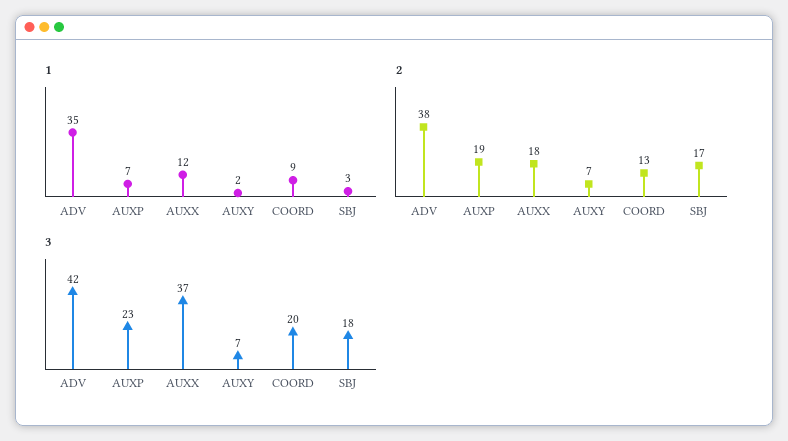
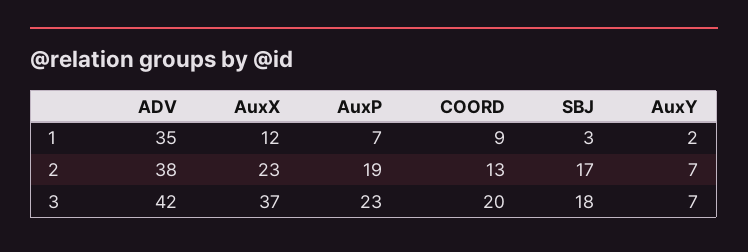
  {
    "1": {
      "ADV": 35,
      "AUXP": 7,
      "AUXX": 12,
      "AUXY": 2,
      "COORD": 9,
      "SBJ": 3
    },
    "2": {
      "ADV": 38,
      "AUXP": 19,
-     "AUXX": 18,
+     "AUXX": 23,
      "AUXY": 7,
      "COORD": 13,
      "SBJ": 17
    },
    "3": {
      "ADV": 42,
      "AUXP": 23,
      "AUXX": 37,
      "AUXY": 7,
      "COORD": 20,
      "SBJ": 18
    }
  }

